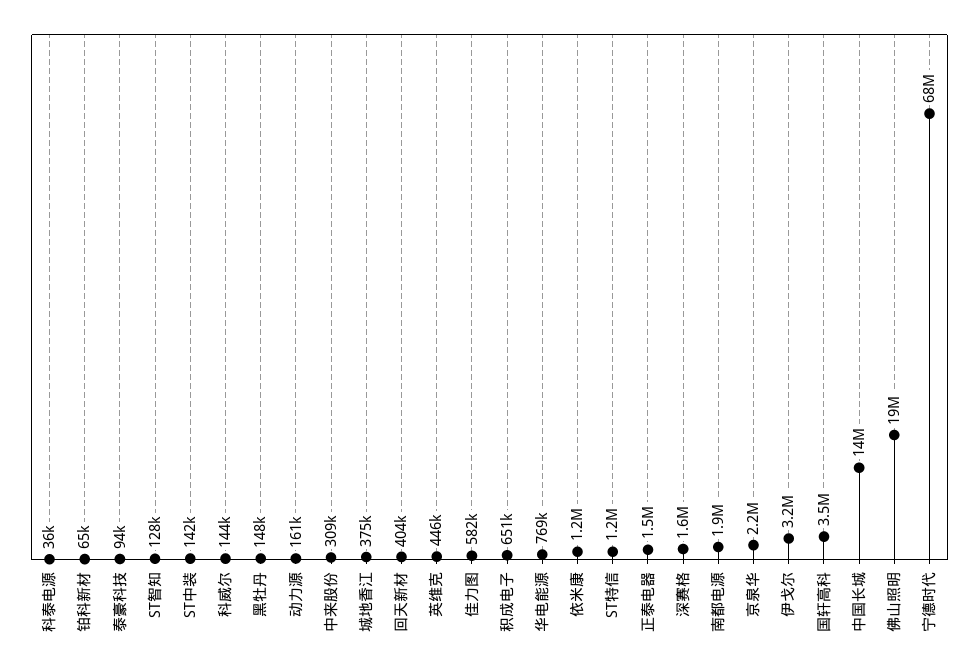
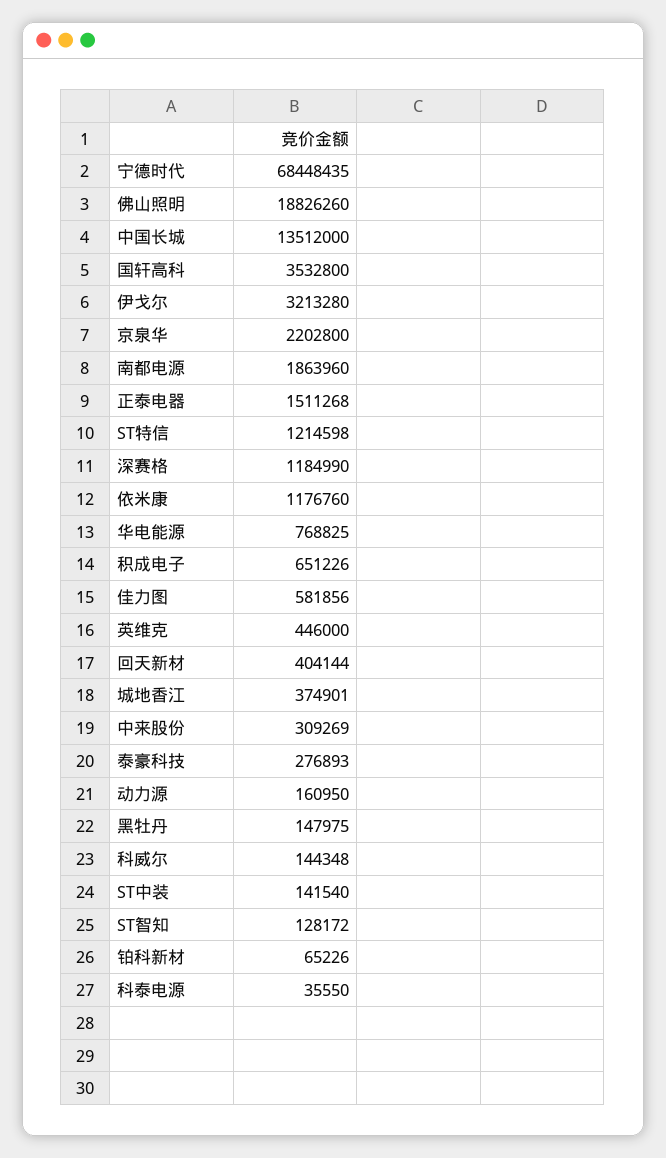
  {
    "科泰电源": 35550,
    "铂科新材": 65226,
-   "泰豪科技": 94000,
+   "泰豪科技": 276893,
    "ST智知": 128172,
    "ST中装": 141540,
    "科威尔": 144348,
    "黑牡丹": 147975,
    "动力源": 160950,
    "中来股份": 309269,
    "城地香江": 374901,
    "回天新材": 404144,
    "英维克": 446000,
    "佳力图": 581856,
    "积成电子": 651226,
    "华电能源": 768825,
    "依米康": 1176760,
    "ST特信": 1214598,
    "正泰电器": 1511268,
-   "深赛格": 1600000,
+   "深赛格": 1184990,
    "南都电源": 1863960,
    "京泉华": 2202800,
    "伊戈尔": 3213280,
    "国轩高科": 3532800,
    "中国长城": 13512000,
    "佛山照明": 18826260,
    "宁德时代": 68448435
  }

